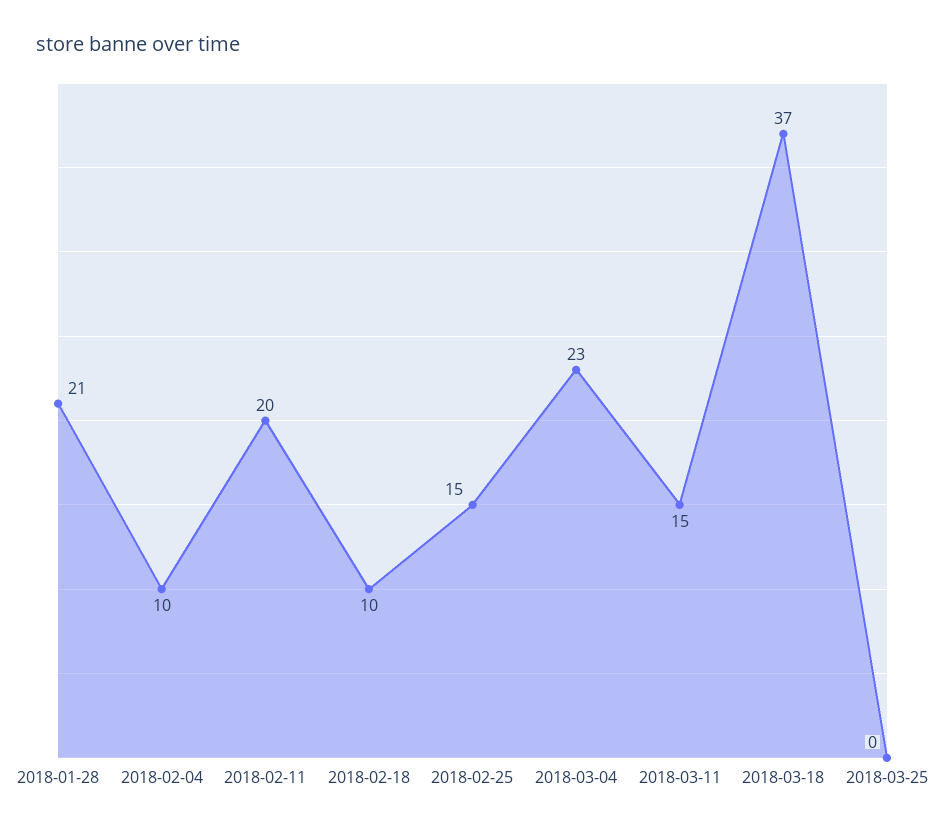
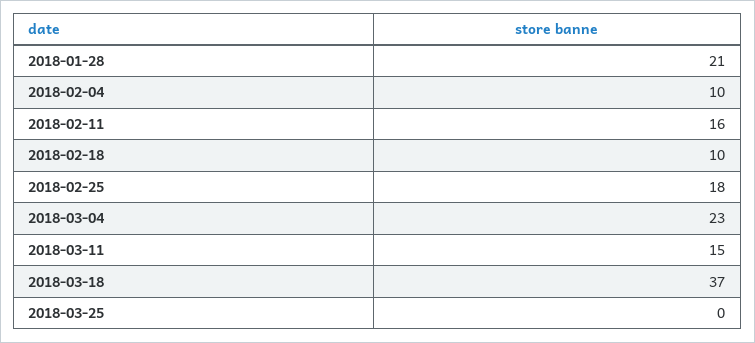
  {
    "2018-01-28": 21,
    "2018-02-04": 10,
-   "2018-02-11": 20,
+   "2018-02-11": 16,
    "2018-02-18": 10,
-   "2018-02-25": 15,
+   "2018-02-25": 18,
    "2018-03-04": 23,
    "2018-03-11": 15,
    "2018-03-18": 37,
    "2018-03-25": 0
  }

